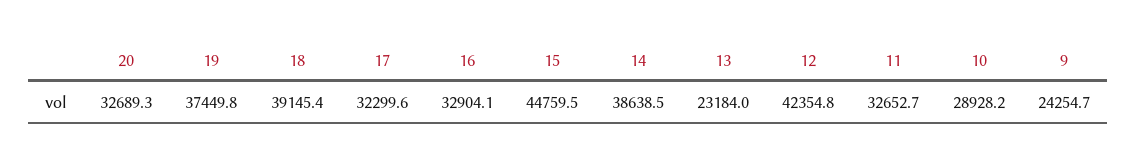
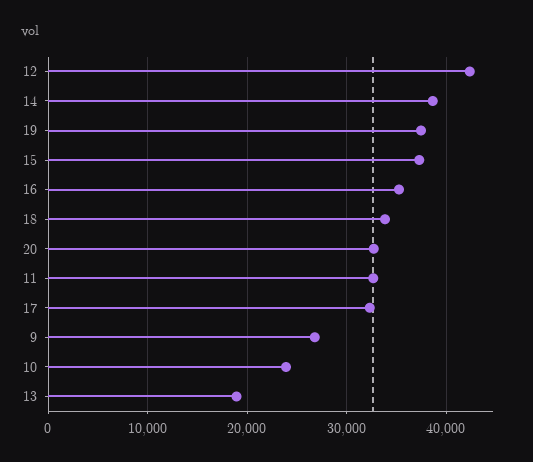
  {
    "20": 32689.3,
    "19": 37449.8,
-   "18": 39145.4,
+   "18": 34000,
    "17": 32299.6,
-   "16": 32904.1,
+   "16": 35000,
-   "15": 44759.5,
+   "15": 37000,
    "14": 38638.5,
-   "13": 23184,
+   "13": 19000,
    "12": 42354.8,
    "11": 32652.7,
-   "10": 28928.2,
+   "10": 24000,
-   "9": 24254.7
+   "9": 27000
  }

